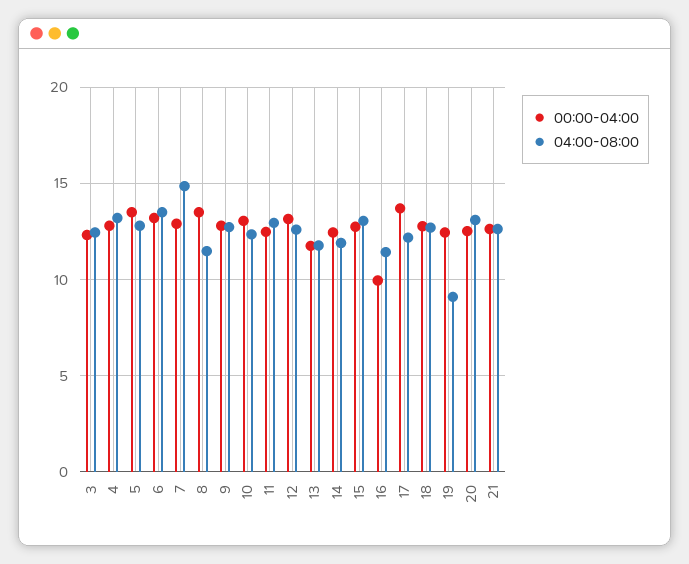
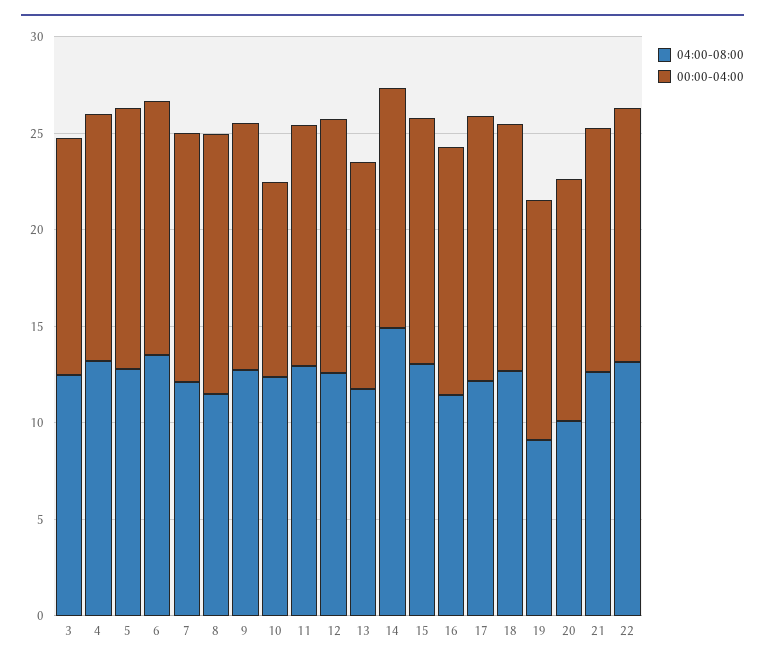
  {
    "00:00-04:00": {
      "3": 12.5,
      "4": 13,
      "5": 13.5,
      "6": 13,
      "7": 13,
      "8": 13.5,
      "9": 13,
-     "10": 13,
+     "10": 10,
      "11": 12.5,
      "12": 13,
      "13": 12,
      "14": 12.5,
      "15": 13,
-     "16": 10,
+     "16": 13,
      "17": 13.5,
      "18": 13,
      "19": 12.5,
      "20": 12.5,
-     "21": 12.5
+     "21": 12.5,
+     "22": 13
    },
    "04:00-08:00": {
      "3": 12.5,
      "4": 13,
      "5": 13,
      "6": 13.5,
-     "7": 15,
+     "7": 12,
      "8": 11.5,
      "9": 12.5,
      "10": 12.5,
      "11": 13,
      "12": 12.5,
      "13": 12,
-     "14": 12,
+     "14": 15,
      "15": 13,
      "16": 11.5,
      "17": 12,
      "18": 12.5,
      "19": 9,
-     "20": 13,
+     "20": 10,
-     "21": 12.5
+     "21": 12.5,
+     "22": 13
    }
  }

